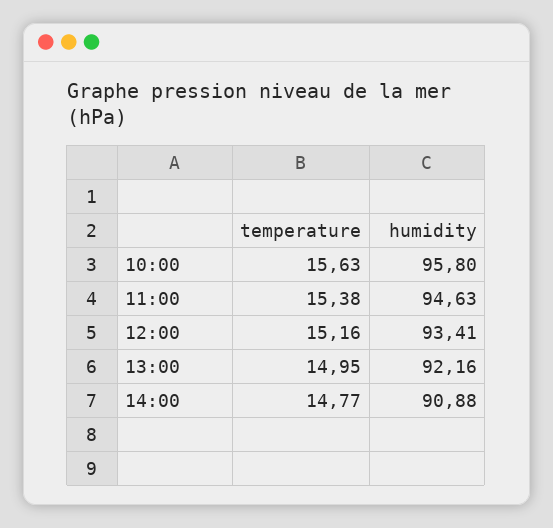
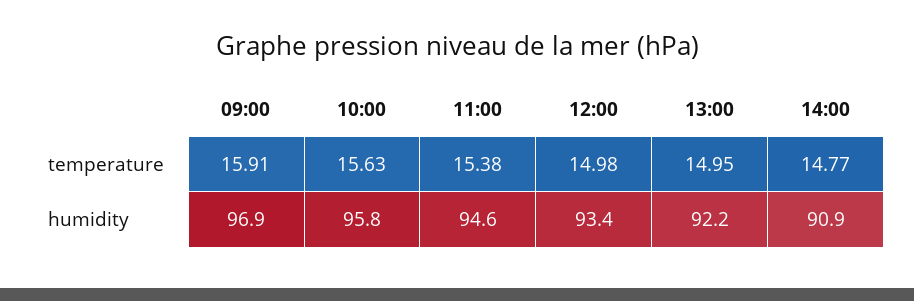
  {
    "temperature": {
      "10:00": 15.63,
      "11:00": 15.38,
-     "12:00": 15.16,
+     "12:00": 14.98,
      "13:00": 14.95,
-     "14:00": 14.77
+     "14:00": 14.77,
+     "09:00": 15.91
    },
    "humidity": {
      "10:00": 95.8,
      "11:00": 94.63,
      "12:00": 93.41,
      "13:00": 92.16,
-     "14:00": 90.88
+     "14:00": 90.88,
+     "09:00": 96.9
    }
  }

